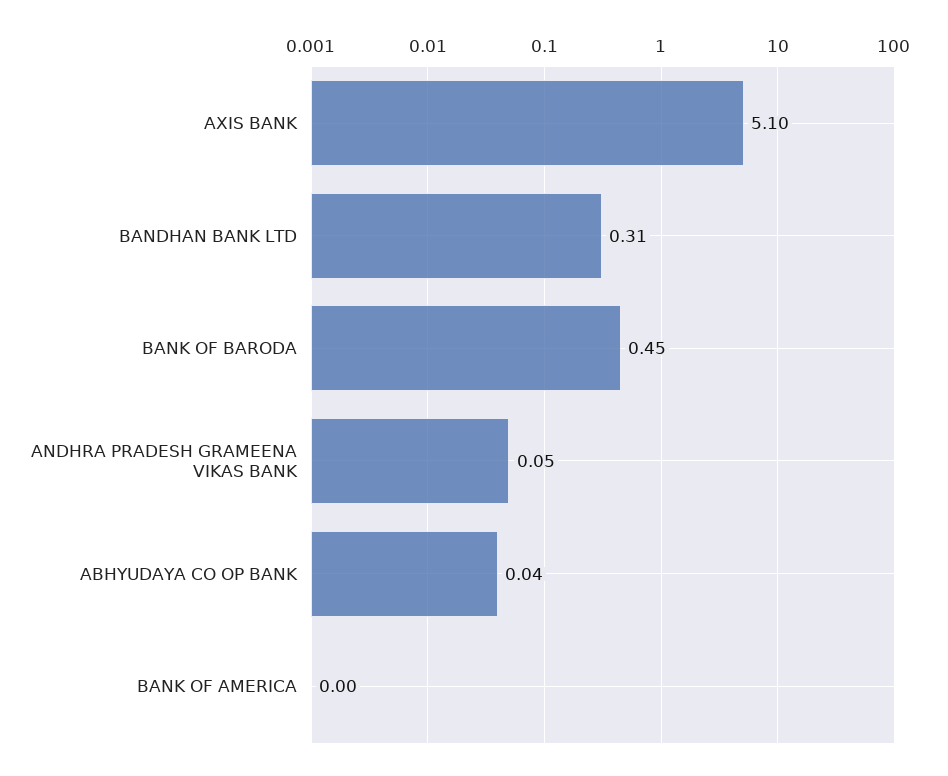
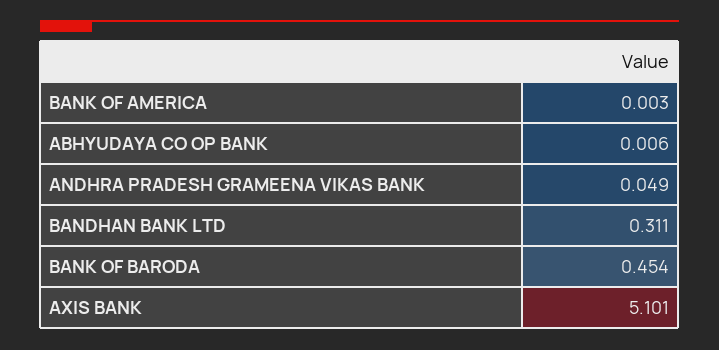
  {
    "AXIS BANK": 5.101,
    "BANDHAN BANK LTD": 0.311,
    "BANK OF BARODA": 0.454,
    "ANDHRA PRADESH GRAMEENA VIKAS BANK": 0.049,
-   "ABHYUDAYA CO OP BANK": 0.04,
+   "ABHYUDAYA CO OP BANK": 0.006,
    "BANK OF AMERICA": 0.003
  }

